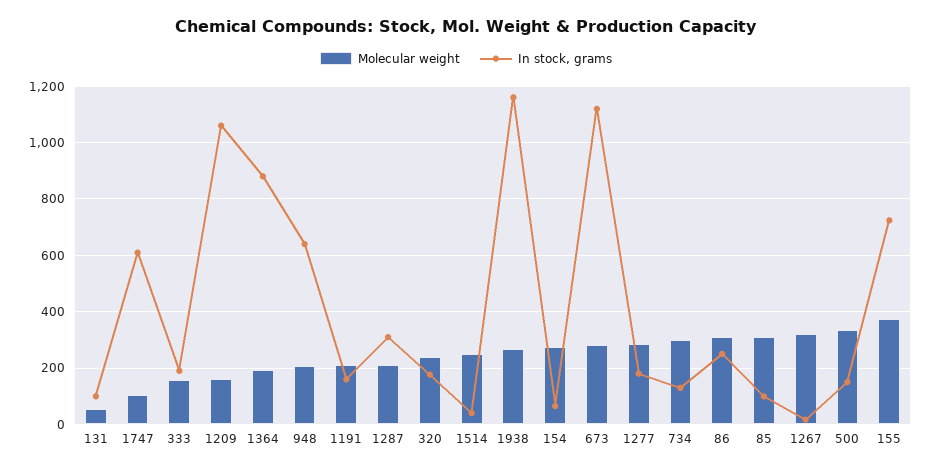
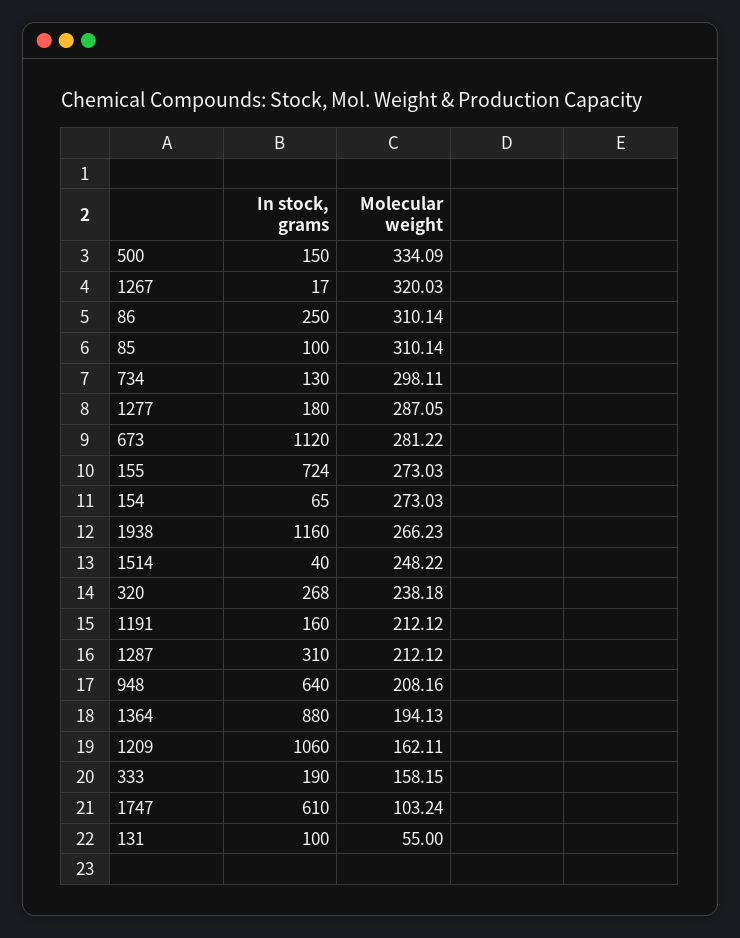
  {
    "Molecular weight": {
      "131": 55,
      "1747": 103.24,
      "333": 158.15,
      "1209": 162.11,
      "1364": 194.13,
      "948": 208.16,
      "1191": 212.12,
      "1287": 212.12,
      "320": 238.18,
      "1514": 248.22,
      "1938": 266.23,
      "154": 273.03,
      "673": 281.22,
      "1277": 287.05,
      "734": 298.11,
      "86": 310.14,
      "85": 310.14,
      "1267": 320.03,
      "500": 334.09,
-     "155": 375
+     "155": 273.03
    },
    "In stock, grams": {
      "131": 100,
      "1747": 610,
      "333": 190,
      "1209": 1060,
      "1364": 880,
      "948": 640,
      "1191": 160,
      "1287": 310,
-     "320": 175,
+     "320": 268,
      "1514": 40,
      "1938": 1160,
      "154": 65,
      "673": 1120,
      "1277": 180,
      "734": 130,
      "86": 250,
      "85": 100,
      "1267": 17,
      "500": 150,
      "155": 724
    }
  }

